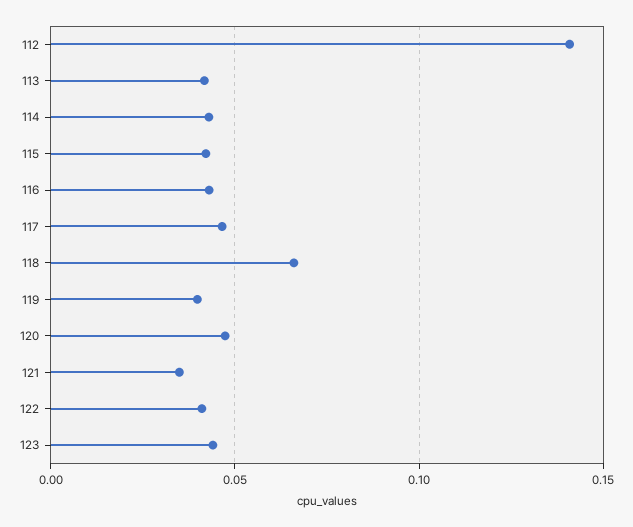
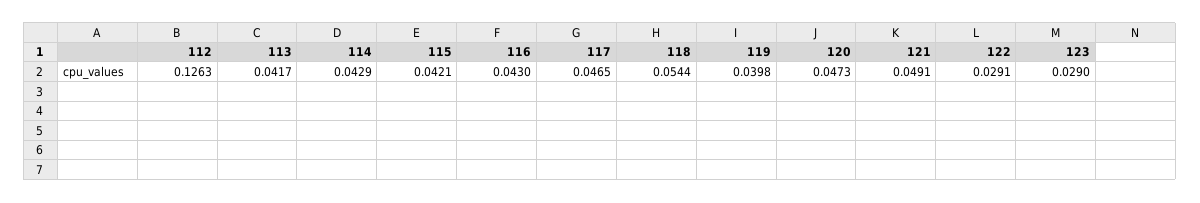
  {
-   "112": 0.14,
+   "112": 0.1263,
    "113": 0.0417,
    "114": 0.0429,
    "115": 0.0421,
    "116": 0.043,
    "117": 0.0465,
-   "118": 0.065,
+   "118": 0.0544,
    "119": 0.0398,
    "120": 0.0473,
-   "121": 0.035,
+   "121": 0.0491,
-   "122": 0.04,
+   "122": 0.0291,
-   "123": 0.045
+   "123": 0.029
  }

